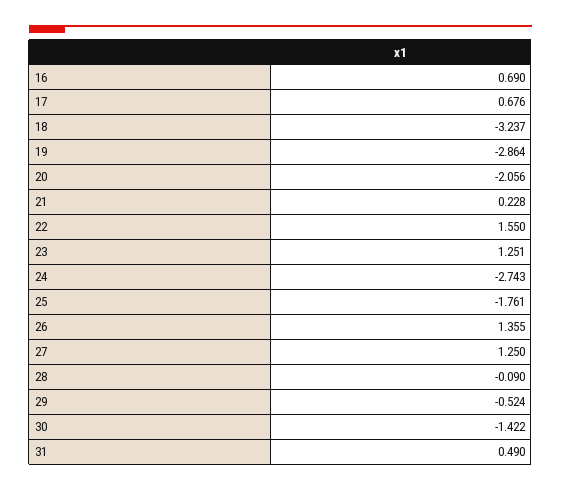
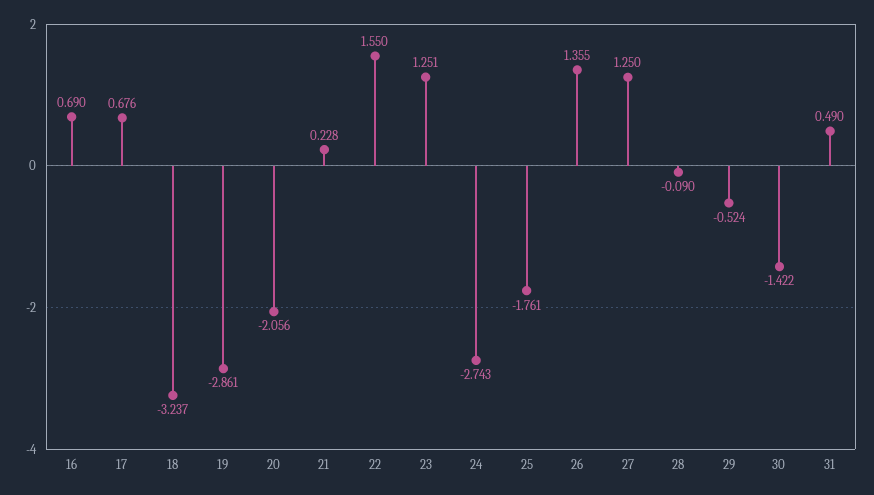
  {
    "16": 0.69,
    "17": 0.676,
    "18": -3.237,
-   "19": -2.864,
+   "19": -2.861,
    "20": -2.056,
    "21": 0.228,
    "22": 1.55,
    "23": 1.251,
    "24": -2.743,
    "25": -1.761,
    "26": 1.355,
    "27": 1.25,
    "28": -0.09,
    "29": -0.524,
    "30": -1.422,
    "31": 0.49
  }

